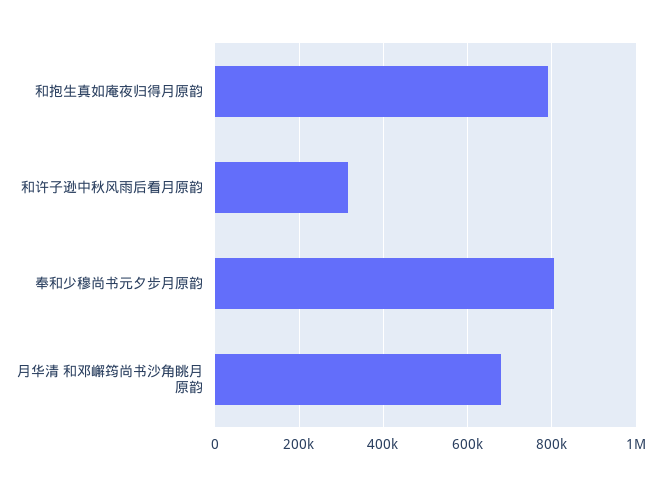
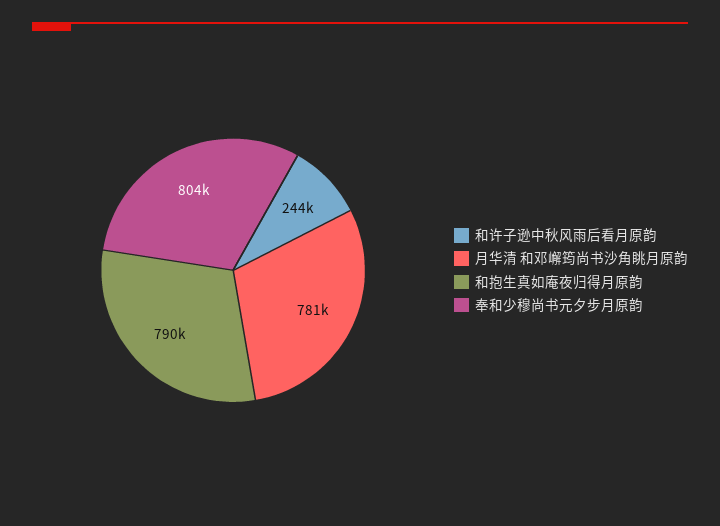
  {
    "和抱生真如庵夜归得月原韵": 790000,
-   "和许子逊中秋风雨后看月原韵": 320000,
+   "和许子逊中秋风雨后看月原韵": 244000,
    "奉和少穆尚书元夕步月原韵": 804000,
-   "月华清 和邓嶰筠尚书沙角眺月原韵": 680000
+   "月华清 和邓嶰筠尚书沙角眺月原韵": 781000
  }

